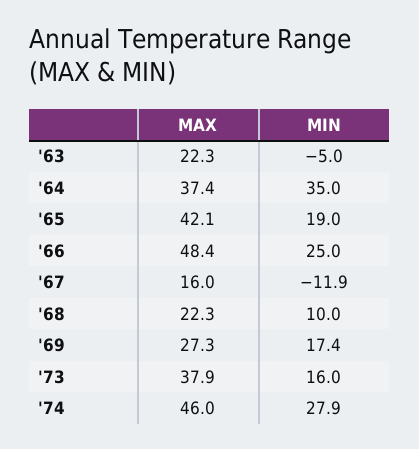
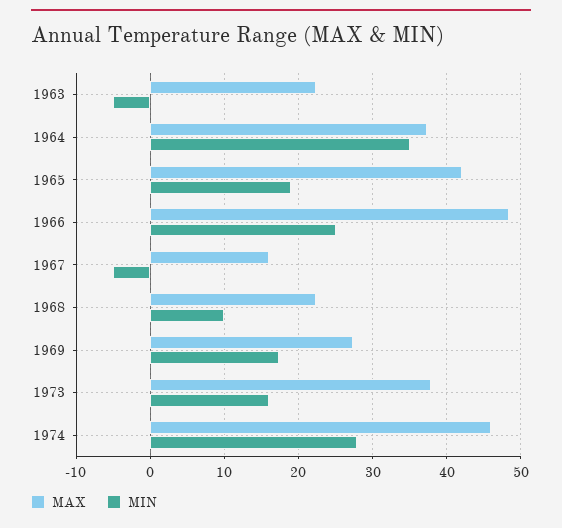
  {
    "MAX": {
      "'63": 22.3,
      "'64": 37.4,
      "'65": 42.1,
      "'66": 48.4,
      "'67": 16,
      "'68": 22.3,
      "'69": 27.3,
      "'73": 37.9,
      "'74": 46
    },
    "MIN": {
      "'63": -5,
      "'64": 35,
      "'65": 19,
      "'66": 25,
-     "'67": -11.9,
+     "'67": -5,
      "'68": 10,
      "'69": 17.4,
      "'73": 16,
      "'74": 27.9
    }
  }

